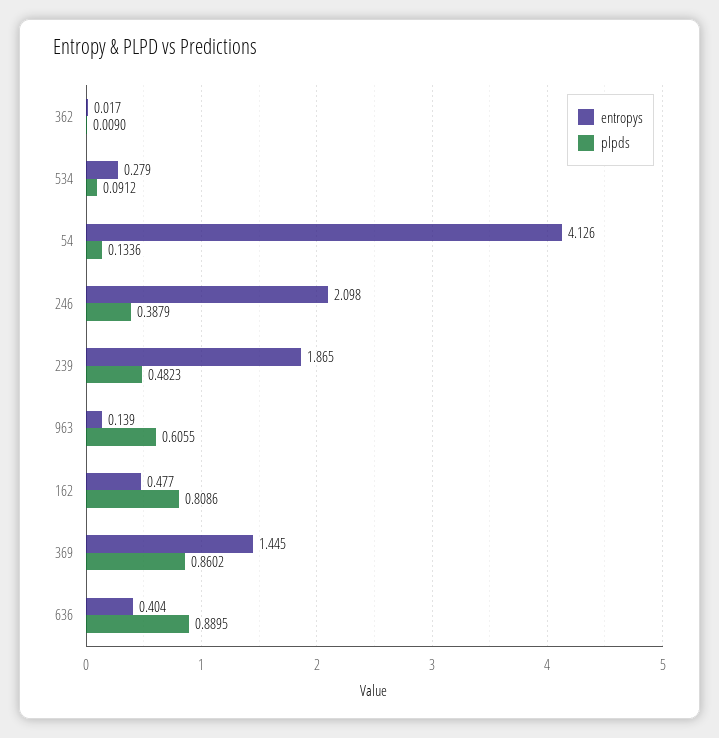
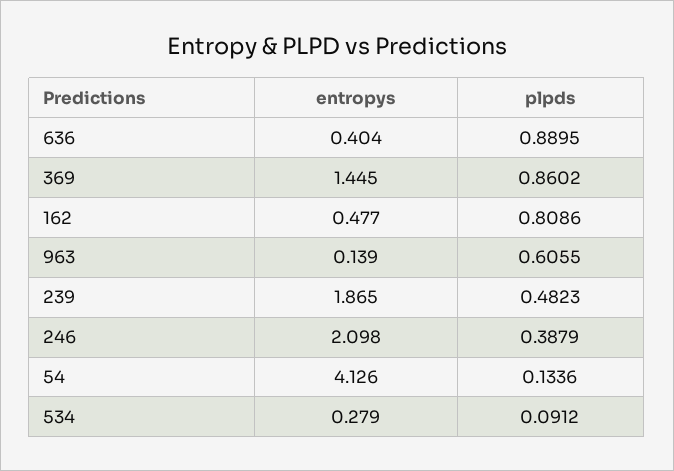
  {
    "entropys": {
-     "362": 0.017,
      "534": 0.279,
      "54": 4.126,
      "246": 2.098,
      "239": 1.865,
      "963": 0.139,
      "162": 0.477,
      "369": 1.445,
      "636": 0.404
    },
    "plpds": {
-     "362": 0.009,
      "534": 0.0912,
      "54": 0.1336,
      "246": 0.3879,
      "239": 0.4823,
      "963": 0.6055,
      "162": 0.8086,
      "369": 0.8602,
      "636": 0.8895
    }
  }

